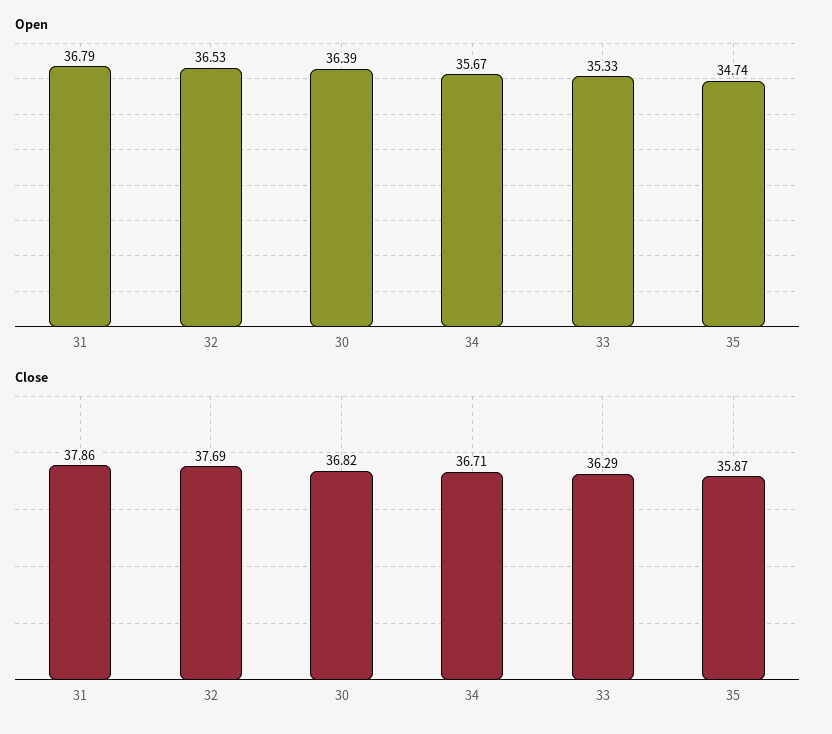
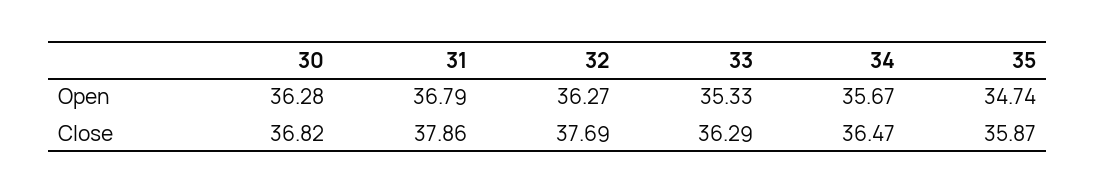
  {
    "Open": {
      "31": 36.79,
-     "32": 36.53,
+     "32": 36.27,
-     "30": 36.39,
+     "30": 36.28,
      "34": 35.67,
      "33": 35.33,
      "35": 34.74
    },
    "Close": {
      "31": 37.86,
      "32": 37.69,
      "30": 36.82,
-     "34": 36.71,
+     "34": 36.47,
      "33": 36.29,
      "35": 35.87
    }
  }

